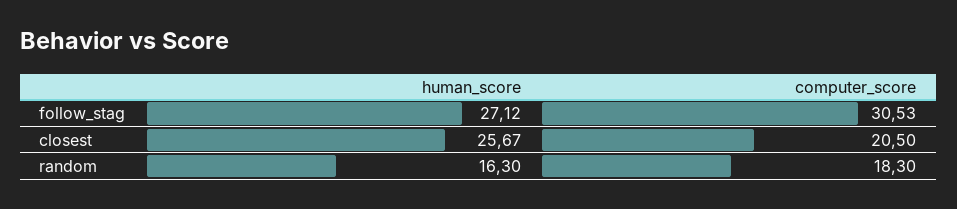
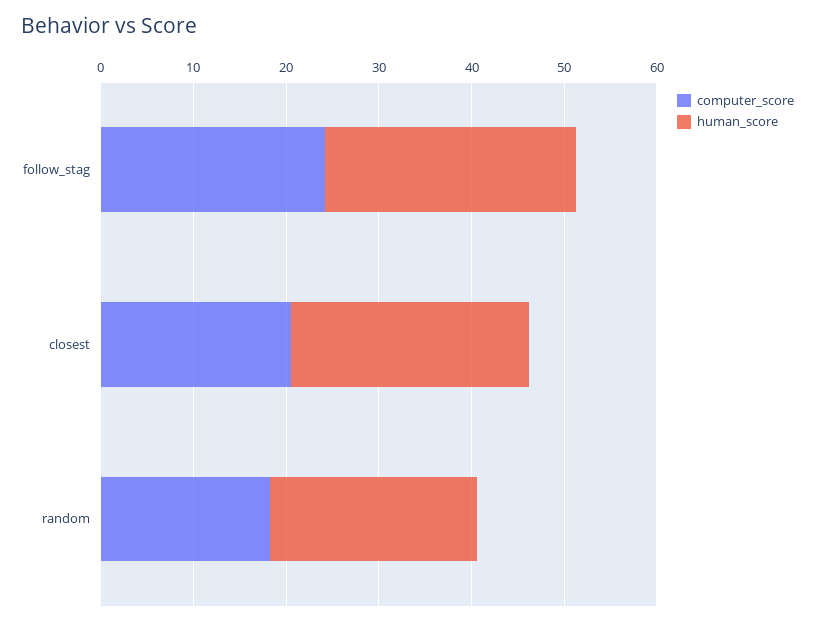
  {
    "human_score": {
      "follow_stag": 27.12,
      "closest": 25.67,
-     "random": 16.3
+     "random": 22
    },
    "computer_score": {
-     "follow_stag": 30.53,
+     "follow_stag": 24,
      "closest": 20.5,
      "random": 18.3
    }
  }

